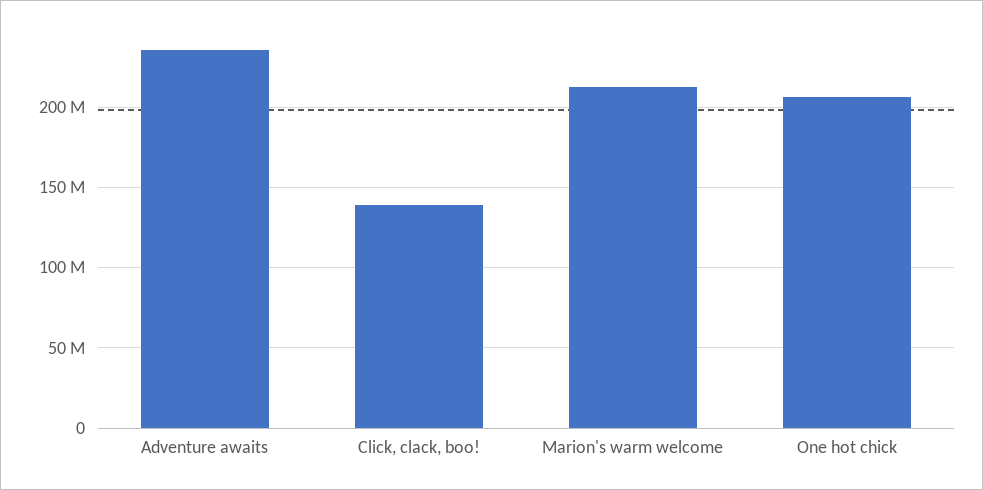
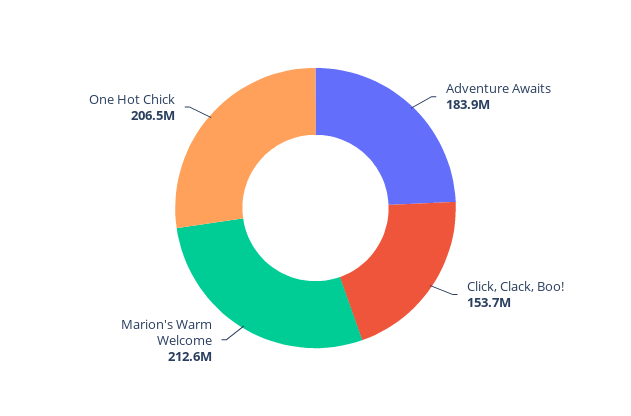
  {
-   "Adventure awaits": 235000000,
+   "Adventure awaits": 183900000,
-   "Click, clack, boo!": 140000000,
+   "Click, clack, boo!": 153700000,
    "Marion's warm welcome": 212600000,
    "One hot chick": 206500000
  }

